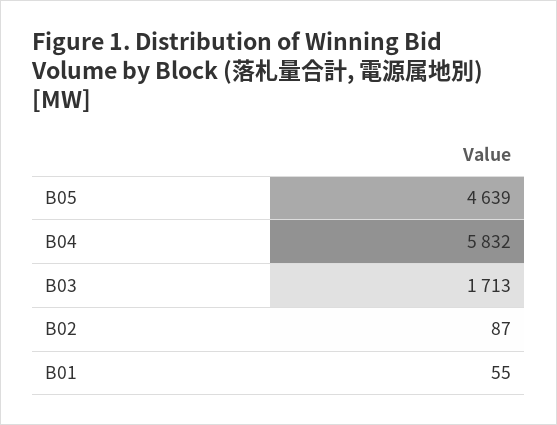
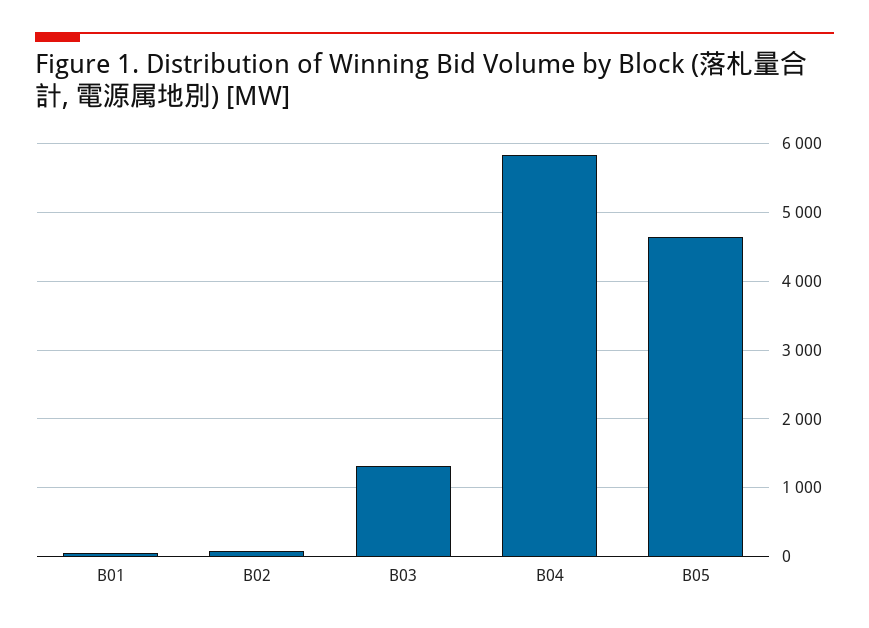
  {
    "B05": 4639,
    "B04": 5832,
-   "B03": 1713,
+   "B03": 1300,
    "B02": 87,
    "B01": 55
  }

